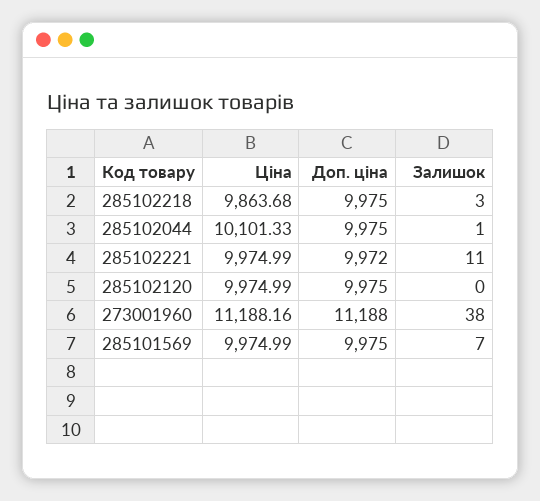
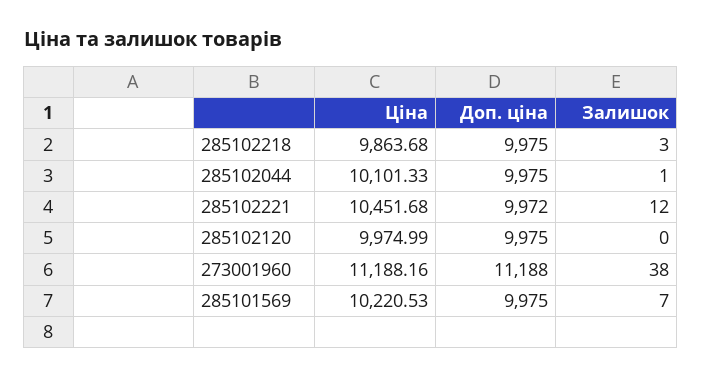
  {
    "Ціна": {
      "285102218": 9863.68,
      "285102044": 10101.33,
-     "285102221": 9974.99,
+     "285102221": 10451.68,
      "285102120": 9974.99,
      "273001960": 11188.16,
-     "285101569": 9974.99
+     "285101569": 10220.53
    },
    "Доп. ціна": {
      "285102218": 9975,
      "285102044": 9975,
      "285102221": 9972,
      "285102120": 9975,
      "273001960": 11188,
      "285101569": 9975
    },
    "Залишок": {
      "285102218": 3,
      "285102044": 1,
-     "285102221": 11,
+     "285102221": 12,
      "285102120": 0,
      "273001960": 38,
      "285101569": 7
    }
  }

